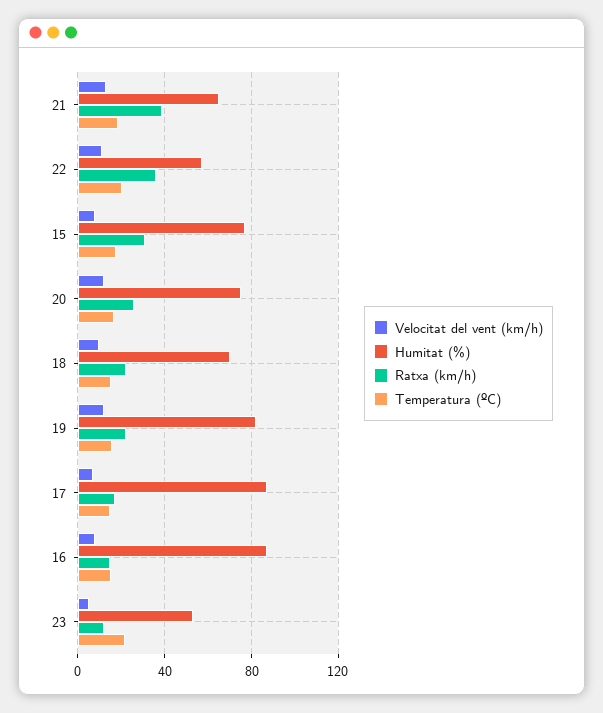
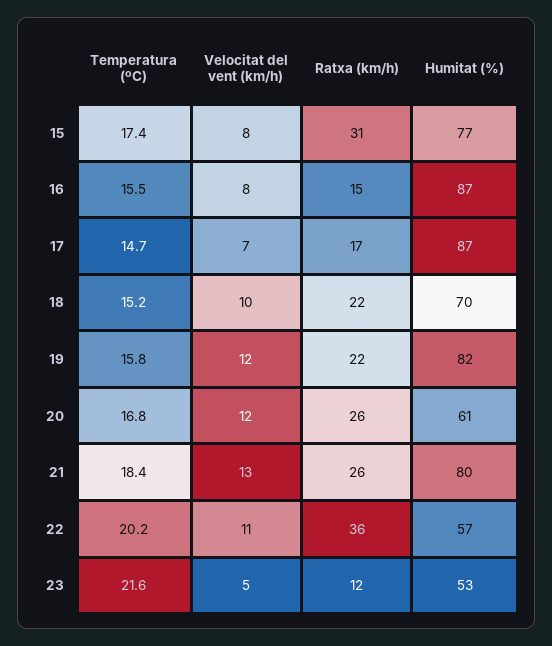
  {
    "Velocitat del vent (km/h)": {
      "21": 13,
      "22": 11,
      "15": 8,
      "20": 12,
      "18": 10,
      "19": 12,
      "17": 7,
      "16": 8,
      "23": 5
    },
    "Humitat (%)": {
-     "21": 65,
+     "21": 80,
      "22": 57,
      "15": 77,
-     "20": 75,
+     "20": 61,
      "18": 70,
      "19": 82,
      "17": 87,
      "16": 87,
      "23": 53
    },
    "Ratxa (km/h)": {
-     "21": 40,
+     "21": 26,
      "22": 36,
      "15": 31,
      "20": 26,
      "18": 22,
      "19": 22,
      "17": 17,
      "16": 15,
      "23": 12
    },
    "Temperatura (ºC)": {
      "21": 18.4,
      "22": 20.2,
      "15": 17.4,
      "20": 16.8,
      "18": 15.2,
      "19": 15.8,
      "17": 14.7,
      "16": 15.5,
      "23": 21.6
    }
  }

